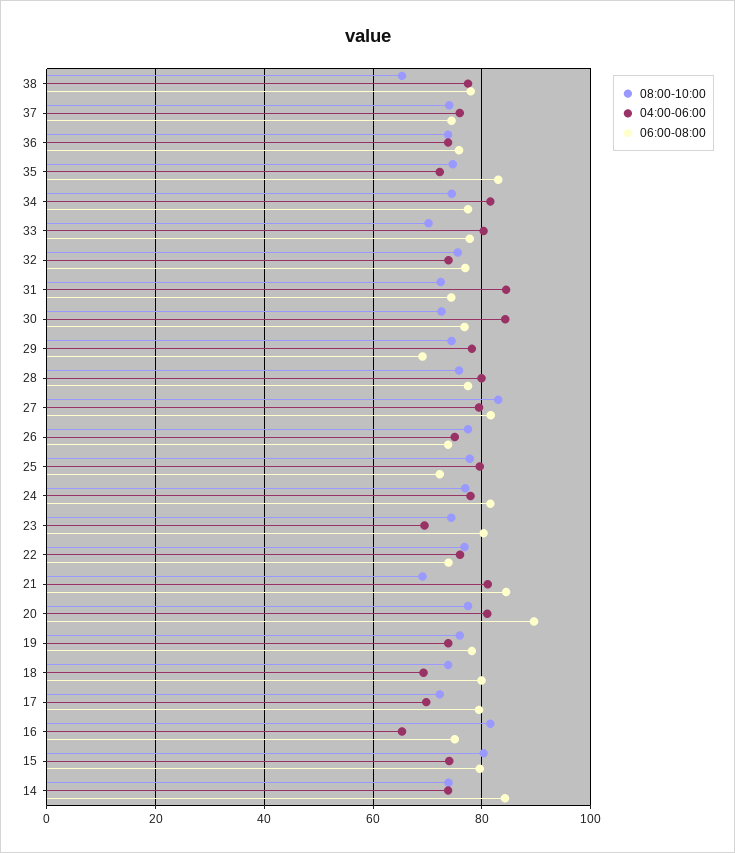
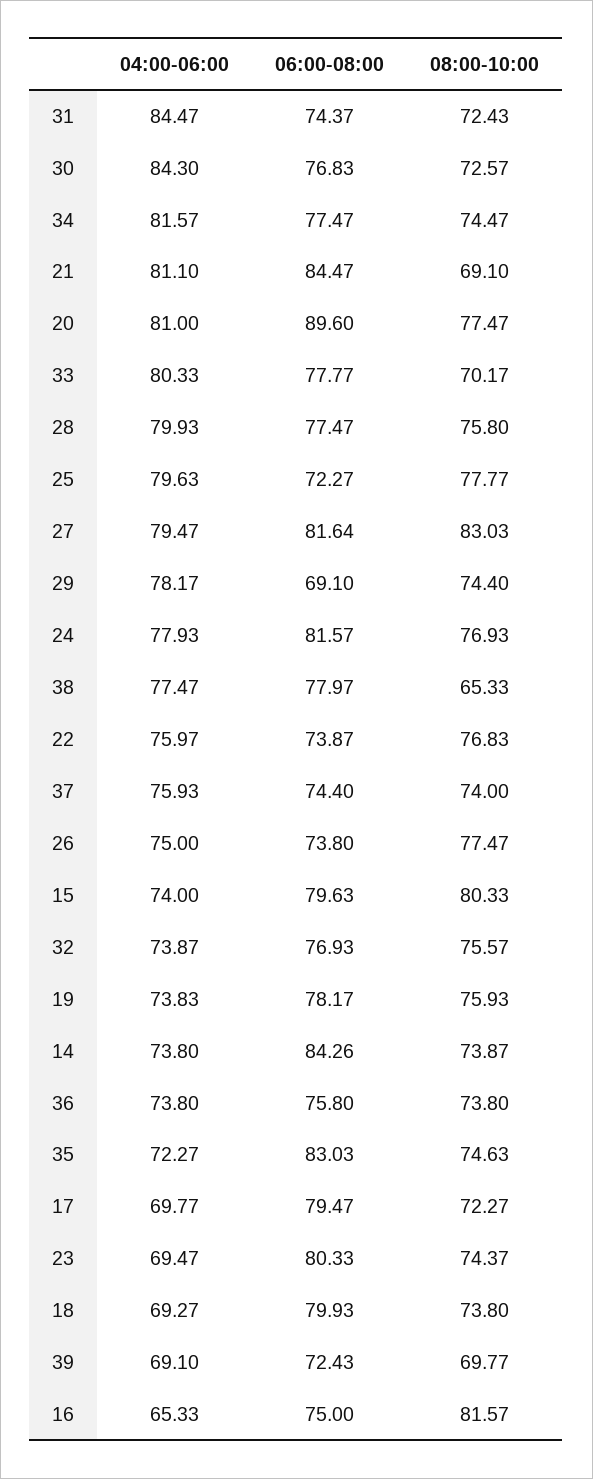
  {
    "08:00-10:00": {
      "38": 65.33,
      "37": 74,
      "36": 73.8,
      "35": 74.63,
      "34": 74.47,
      "33": 70.17,
      "32": 75.57,
      "31": 72.43,
      "30": 72.57,
      "29": 74.4,
      "28": 75.8,
      "27": 83.03,
      "26": 77.47,
      "25": 77.77,
      "24": 76.93,
      "23": 74.37,
      "22": 76.83,
      "21": 69.1,
      "20": 77.47,
      "19": 75.93,
      "18": 73.8,
      "17": 72.27,
      "16": 81.57,
      "15": 80.33,
-     "14": 73.87
+     "14": 73.87,
+     "39": 69.77
    },
    "04:00-06:00": {
      "38": 77.47,
      "37": 75.93,
      "36": 73.8,
      "35": 72.27,
      "34": 81.57,
      "33": 80.33,
      "32": 73.87,
      "31": 84.47,
      "30": 84.3,
      "29": 78.17,
      "28": 79.93,
      "27": 79.47,
      "26": 75,
      "25": 79.63,
      "24": 77.93,
      "23": 69.47,
      "22": 75.97,
      "21": 81.1,
      "20": 81,
      "19": 73.83,
      "18": 69.27,
      "17": 69.77,
      "16": 65.33,
      "15": 74,
-     "14": 73.8
+     "14": 73.8,
+     "39": 69.1
    },
    "06:00-08:00": {
      "38": 77.97,
      "37": 74.4,
      "36": 75.8,
      "35": 83.03,
      "34": 77.47,
      "33": 77.77,
      "32": 76.93,
      "31": 74.37,
      "30": 76.83,
      "29": 69.1,
      "28": 77.47,
      "27": 81.64,
      "26": 73.8,
      "25": 72.27,
      "24": 81.57,
      "23": 80.33,
      "22": 73.87,
      "21": 84.47,
      "20": 89.6,
      "19": 78.17,
      "18": 79.93,
      "17": 79.47,
      "16": 75,
      "15": 79.63,
-     "14": 84.26
+     "14": 84.26,
+     "39": 72.43
    }
  }

